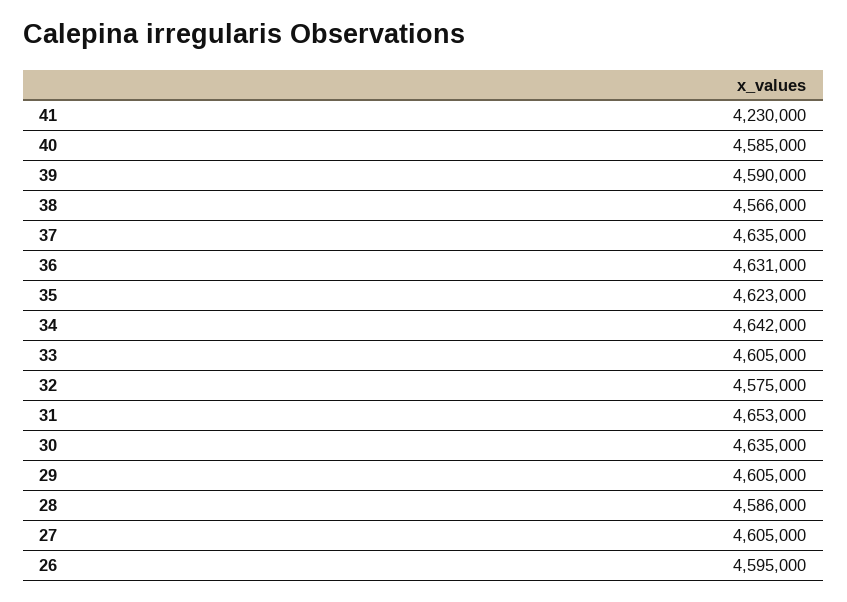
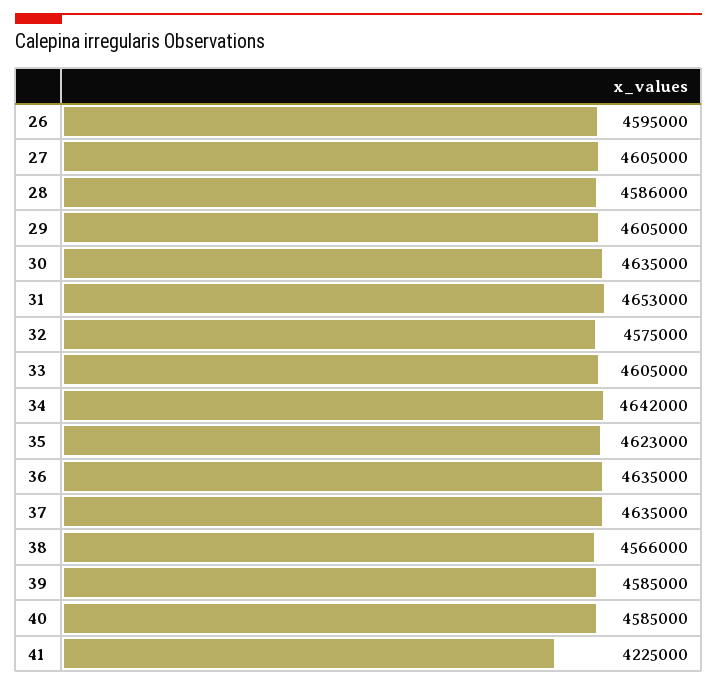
  {
-   "41": 4230000,
+   "41": 4225000,
    "40": 4585000,
-   "39": 4590000,
+   "39": 4585000,
    "38": 4566000,
    "37": 4635000,
-   "36": 4631000,
+   "36": 4635000,
    "35": 4623000,
    "34": 4642000,
    "33": 4605000,
    "32": 4575000,
    "31": 4653000,
    "30": 4635000,
    "29": 4605000,
    "28": 4586000,
    "27": 4605000,
    "26": 4595000
  }

